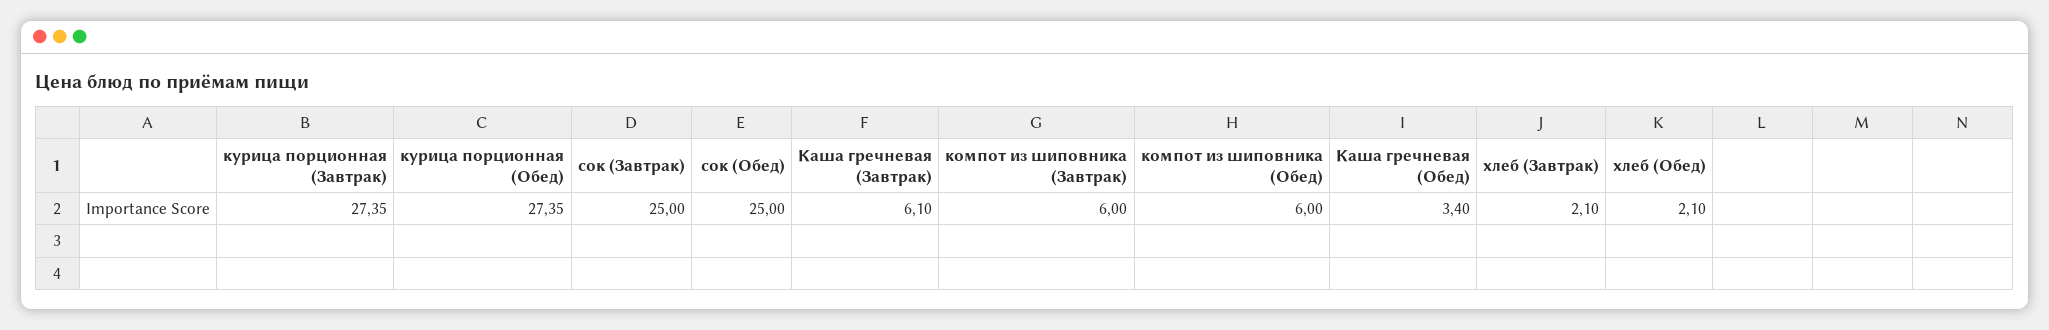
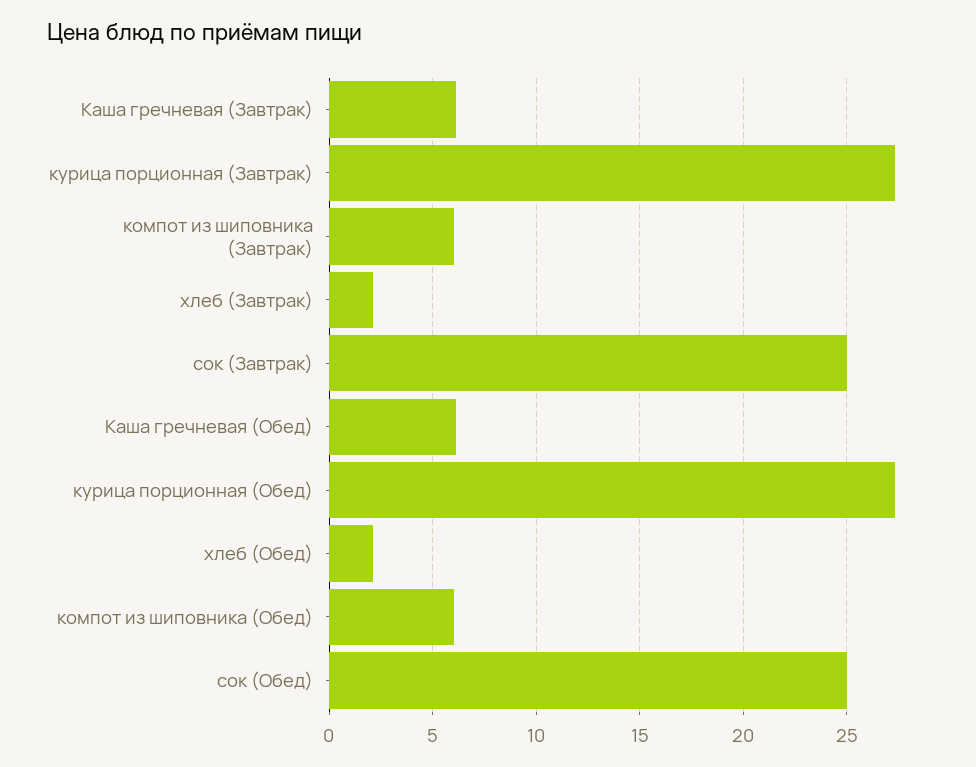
  {
    "курица порционная (Завтрак)": 27.35,
    "курица порционная (Обед)": 27.35,
    "сок (Завтрак)": 25,
    "сок (Обед)": 25,
    "Каша гречневая (Завтрак)": 6.1,
    "компот из шиповника (Завтрак)": 6,
    "компот из шиповника (Обед)": 6,
-   "Каша гречневая (Обед)": 3.4,
+   "Каша гречневая (Обед)": 6,
    "хлеб (Завтрак)": 2.1,
    "хлеб (Обед)": 2.1
  }

